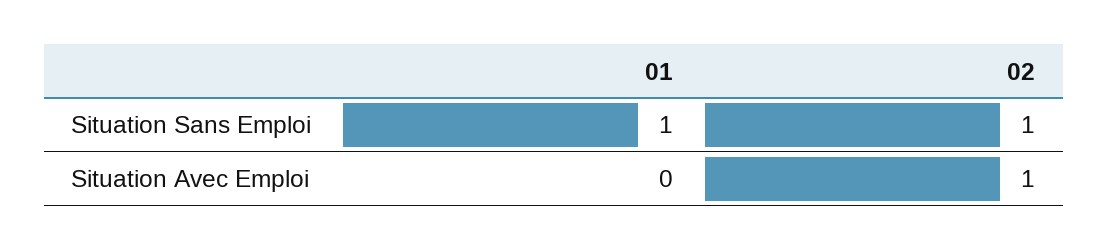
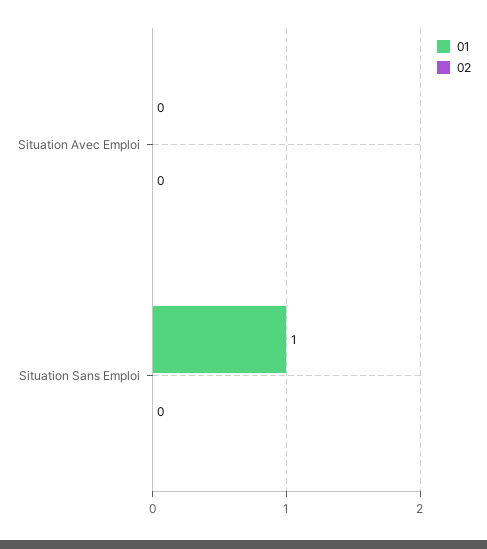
  {
    "01": {
      "Situation Sans Emploi": 1,
      "Situation Avec Emploi": 0
    },
    "02": {
-     "Situation Sans Emploi": 1,
+     "Situation Sans Emploi": 0,
-     "Situation Avec Emploi": 1
+     "Situation Avec Emploi": 0
    }
  }

